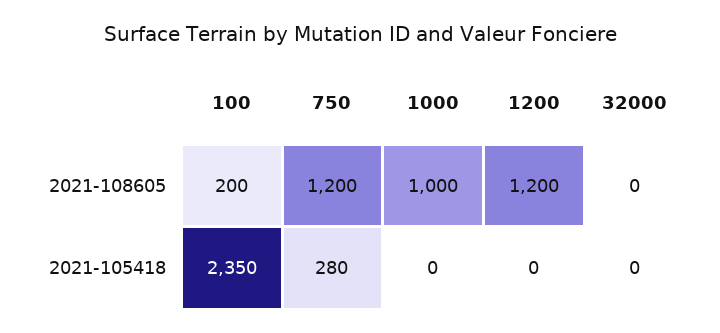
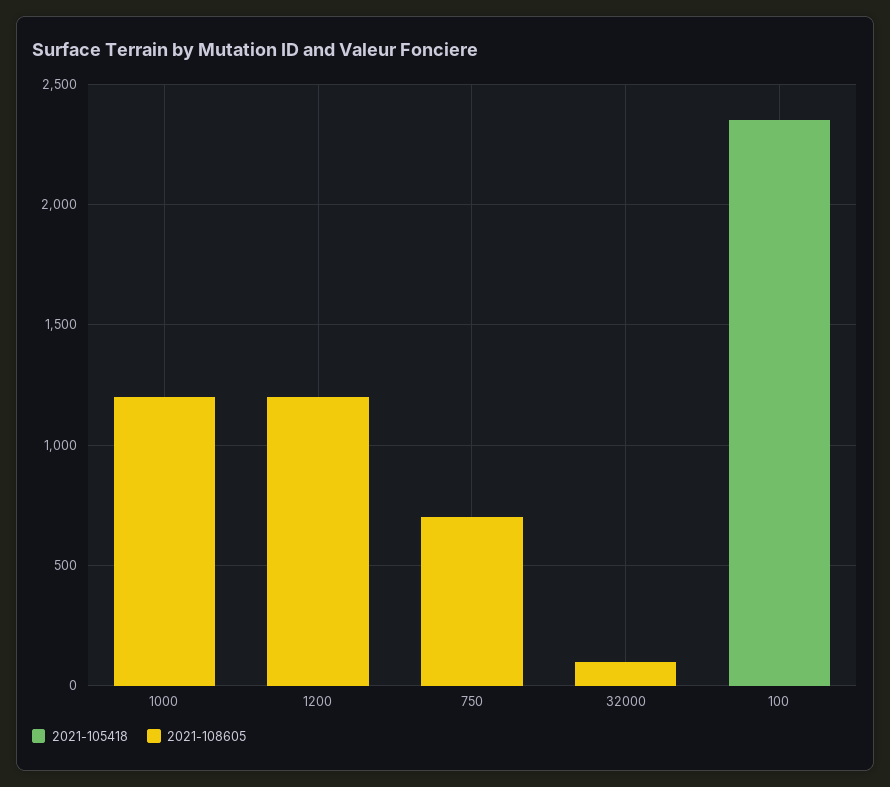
  {
    "2021-108605": {
-     "100": 200,
+     "100": 0,
-     "750": 1200,
+     "750": 700,
-     "1000": 1000,
+     "1000": 1200,
      "1200": 1200,
-     "32000": 0
+     "32000": 100
    },
    "2021-105418": {
      "100": 2350,
-     "750": 280,
+     "750": 0,
      "1000": 0,
      "1200": 0,
      "32000": 0
    }
  }

